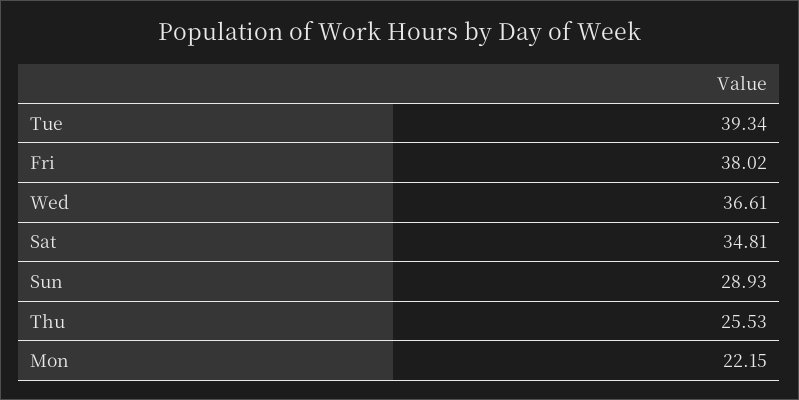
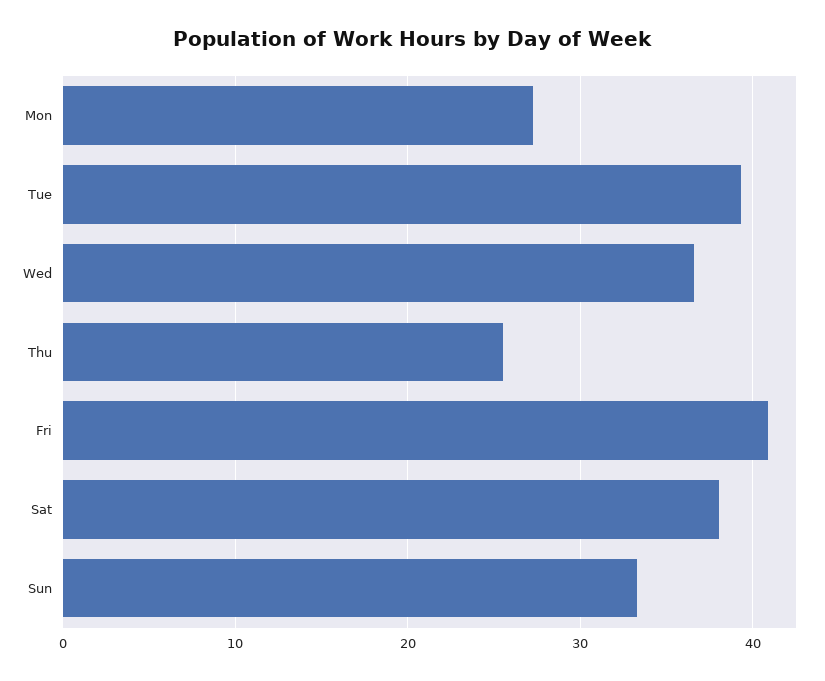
  {
    "Tue": 39.34,
-   "Fri": 38.02,
+   "Fri": 41,
    "Wed": 36.61,
-   "Sat": 34.81,
+   "Sat": 38,
-   "Sun": 28.93,
+   "Sun": 33,
    "Thu": 25.53,
-   "Mon": 22.15
+   "Mon": 27
  }

